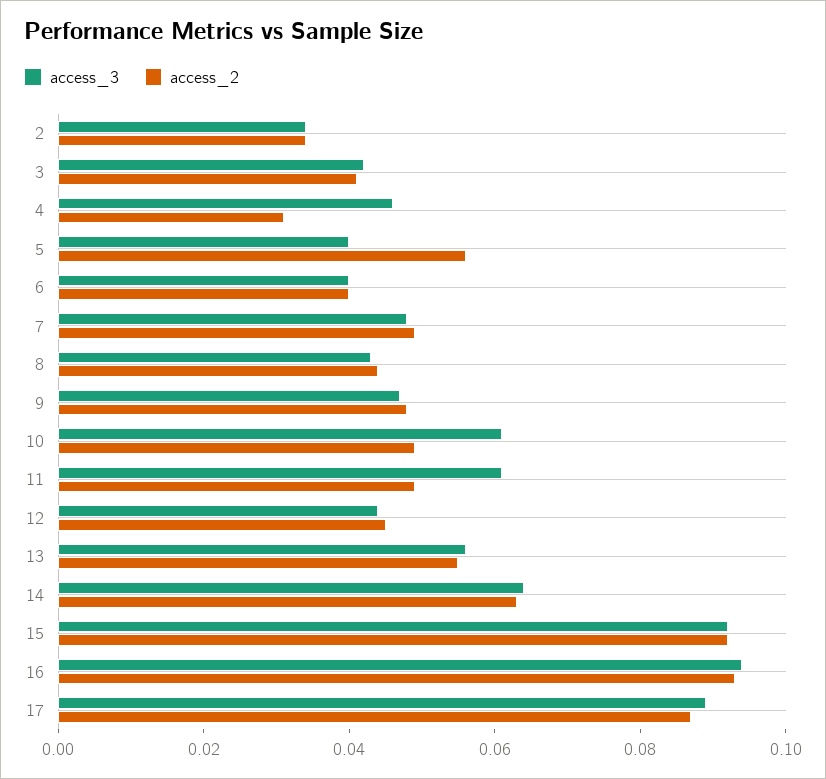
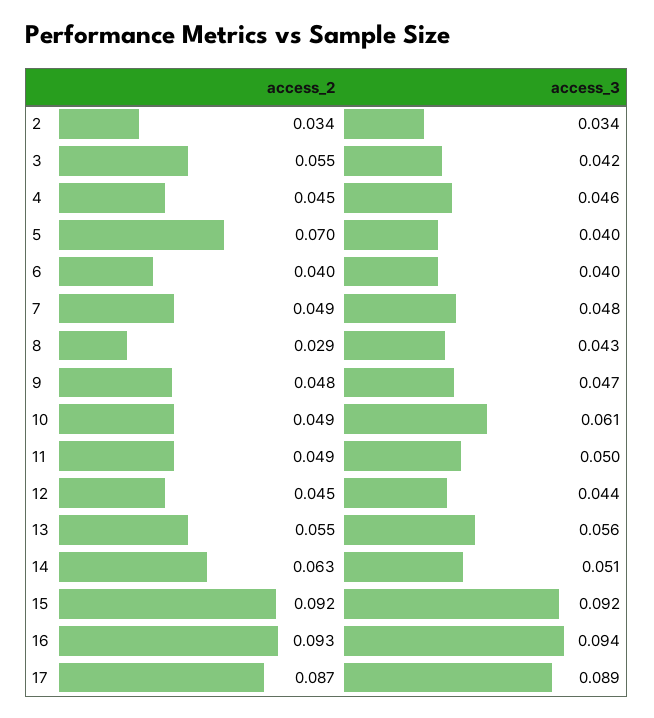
  {
    "access_3": {
      "2": 0.034,
      "3": 0.042,
      "4": 0.046,
      "5": 0.04,
      "6": 0.04,
      "7": 0.048,
      "8": 0.043,
      "9": 0.047,
      "10": 0.061,
-     "11": 0.06,
+     "11": 0.05,
      "12": 0.044,
      "13": 0.056,
-     "14": 0.065,
+     "14": 0.051,
      "15": 0.092,
      "16": 0.094,
      "17": 0.089
    },
    "access_2": {
      "2": 0.034,
-     "3": 0.04,
+     "3": 0.055,
-     "4": 0.03,
+     "4": 0.045,
-     "5": 0.055,
+     "5": 0.07,
      "6": 0.04,
      "7": 0.049,
-     "8": 0.045,
+     "8": 0.029,
      "9": 0.048,
      "10": 0.049,
      "11": 0.049,
      "12": 0.045,
      "13": 0.055,
      "14": 0.063,
      "15": 0.092,
      "16": 0.093,
      "17": 0.087
    }
  }

